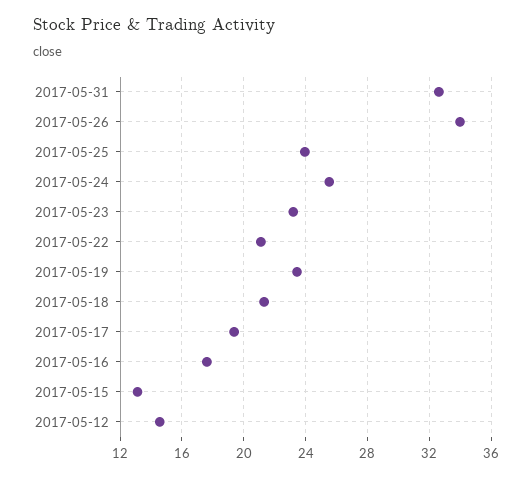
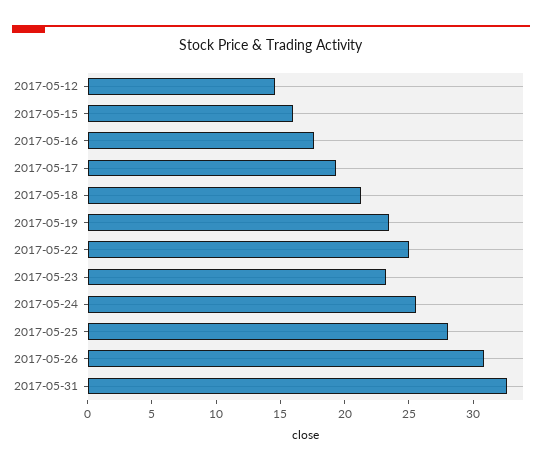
  {
    "2017-05-31": 32.5,
-   "2017-05-26": 34,
+   "2017-05-26": 31,
-   "2017-05-25": 24,
+   "2017-05-25": 28,
    "2017-05-24": 25.5,
    "2017-05-23": 23,
-   "2017-05-22": 21,
+   "2017-05-22": 25,
    "2017-05-19": 23.5,
    "2017-05-18": 21.5,
    "2017-05-17": 19.5,
    "2017-05-16": 17.5,
-   "2017-05-15": 13,
+   "2017-05-15": 16,
    "2017-05-12": 14.5
  }

